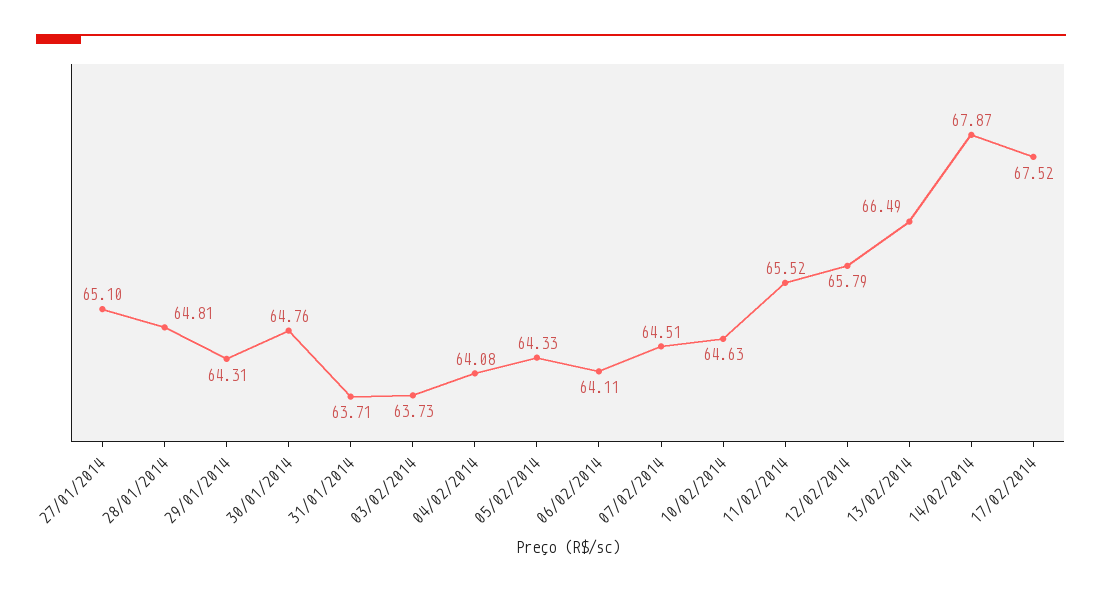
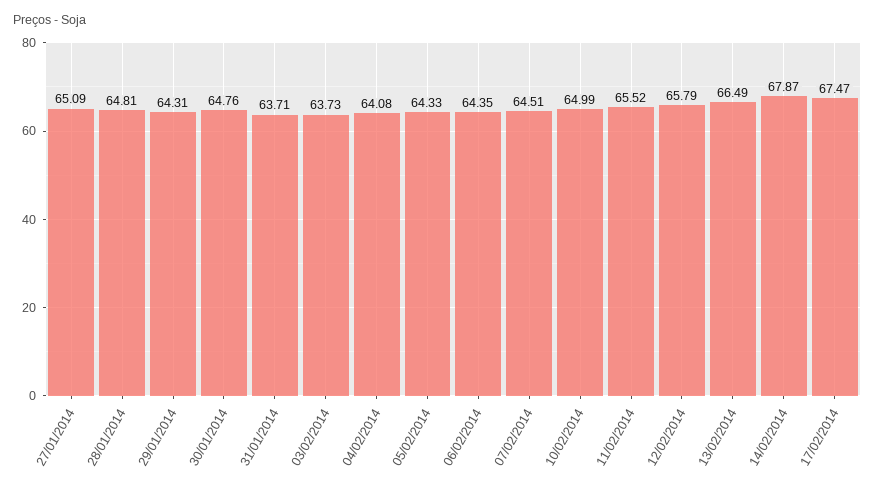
  {
-   "27/01/2014": 65.1,
+   "27/01/2014": 65.09,
    "28/01/2014": 64.81,
    "29/01/2014": 64.31,
    "30/01/2014": 64.76,
    "31/01/2014": 63.71,
    "03/02/2014": 63.73,
    "04/02/2014": 64.08,
    "05/02/2014": 64.33,
-   "06/02/2014": 64.11,
+   "06/02/2014": 64.35,
    "07/02/2014": 64.51,
-   "10/02/2014": 64.63,
+   "10/02/2014": 64.99,
    "11/02/2014": 65.52,
    "12/02/2014": 65.79,
    "13/02/2014": 66.49,
    "14/02/2014": 67.87,
-   "17/02/2014": 67.52
+   "17/02/2014": 67.47
  }

